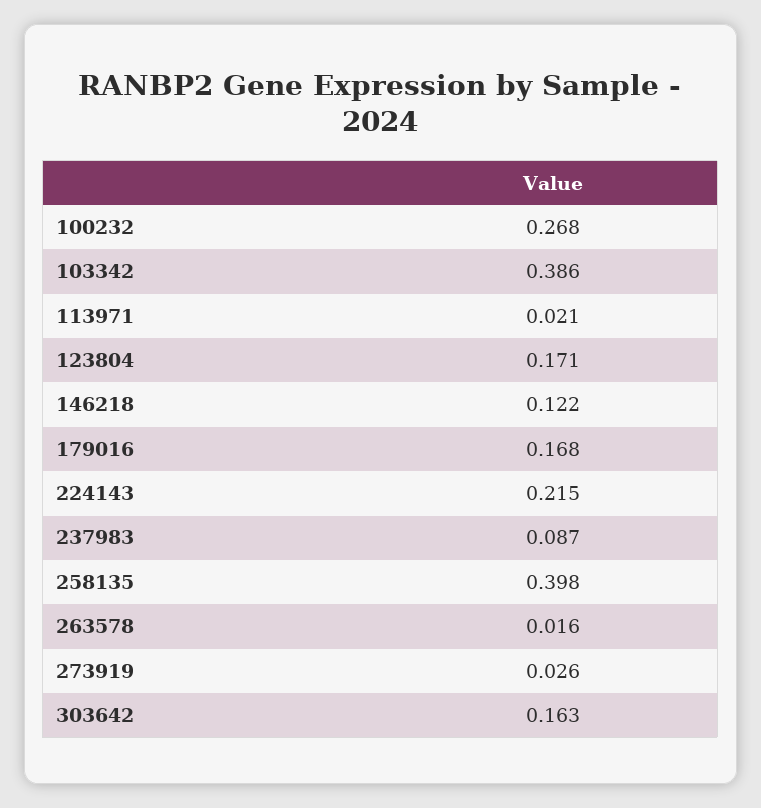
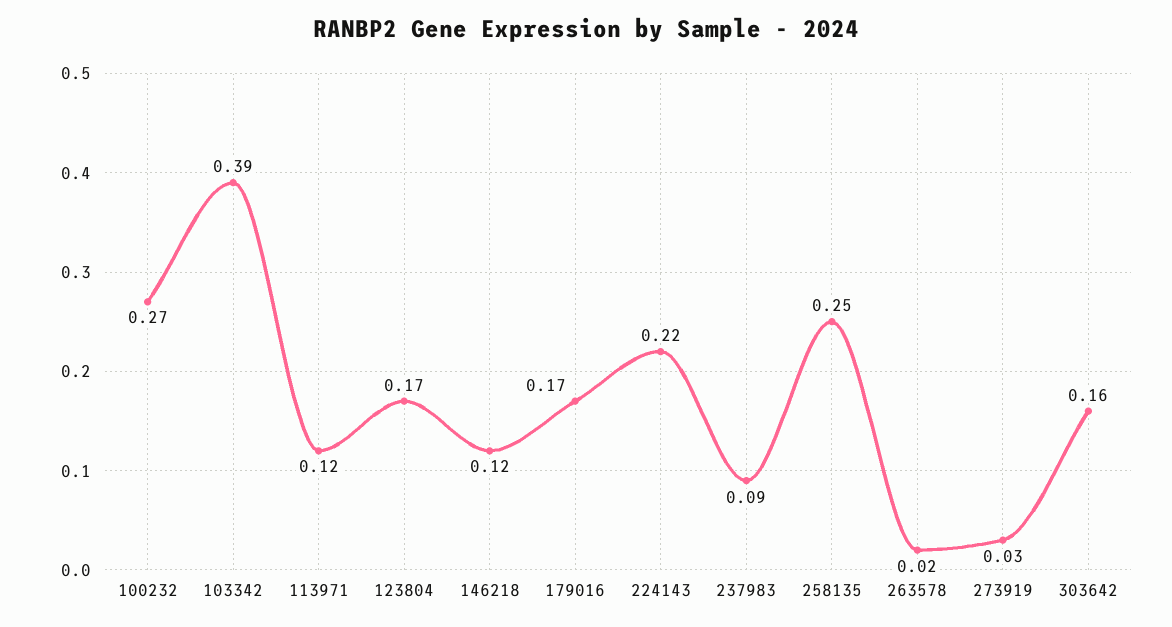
  {
    "100232": 0.268,
    "103342": 0.386,
-   "113971": 0.021,
+   "113971": 0.12,
    "123804": 0.171,
    "146218": 0.122,
    "179016": 0.168,
    "224143": 0.215,
    "237983": 0.087,
-   "258135": 0.398,
+   "258135": 0.25,
    "263578": 0.016,
    "273919": 0.026,
    "303642": 0.163
  }

